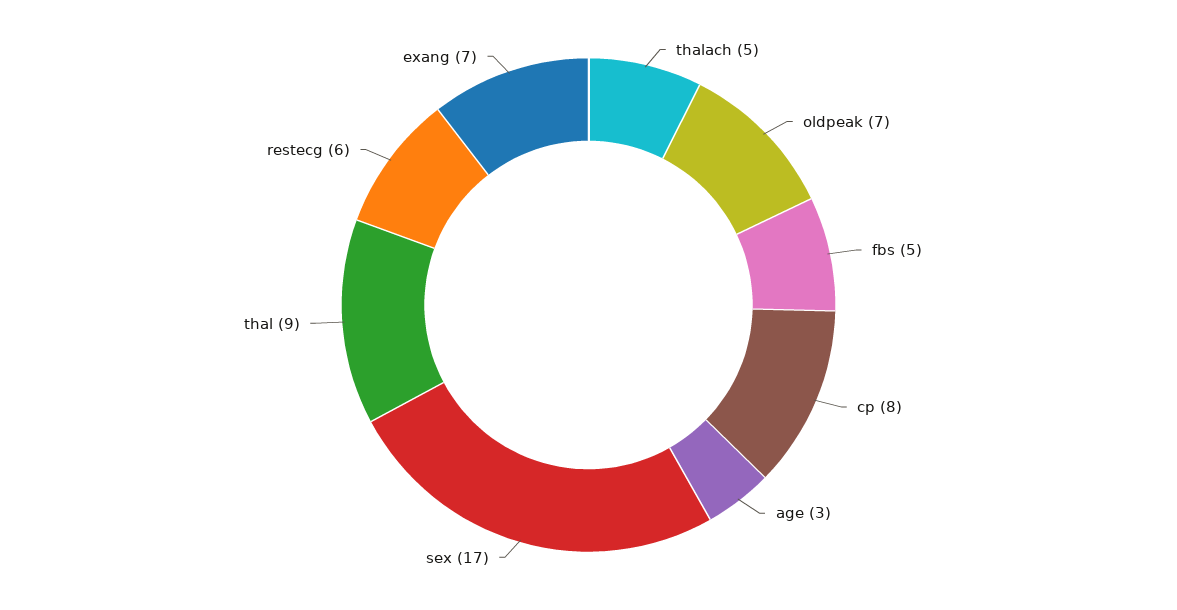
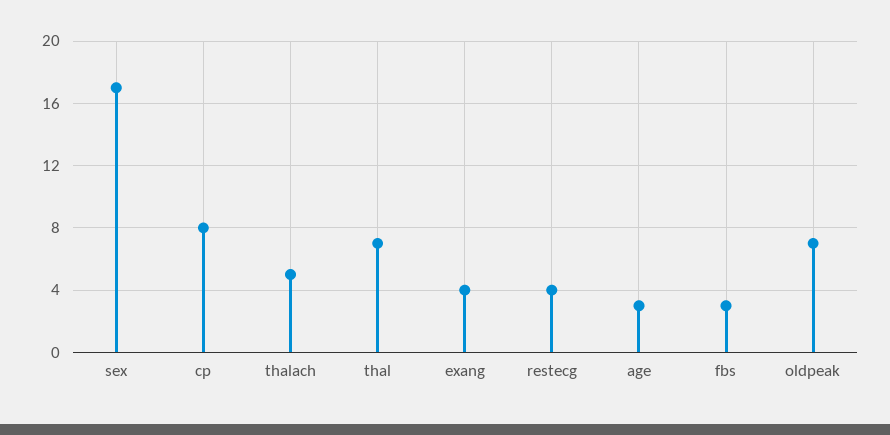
  {
    "thalach": 5,
    "oldpeak": 7,
-   "fbs": 5,
+   "fbs": 3,
    "cp": 8,
    "age": 3,
    "sex": 17,
-   "thal": 9,
+   "thal": 7,
-   "restecg": 6,
+   "restecg": 4,
-   "exang": 7
+   "exang": 4
  }

